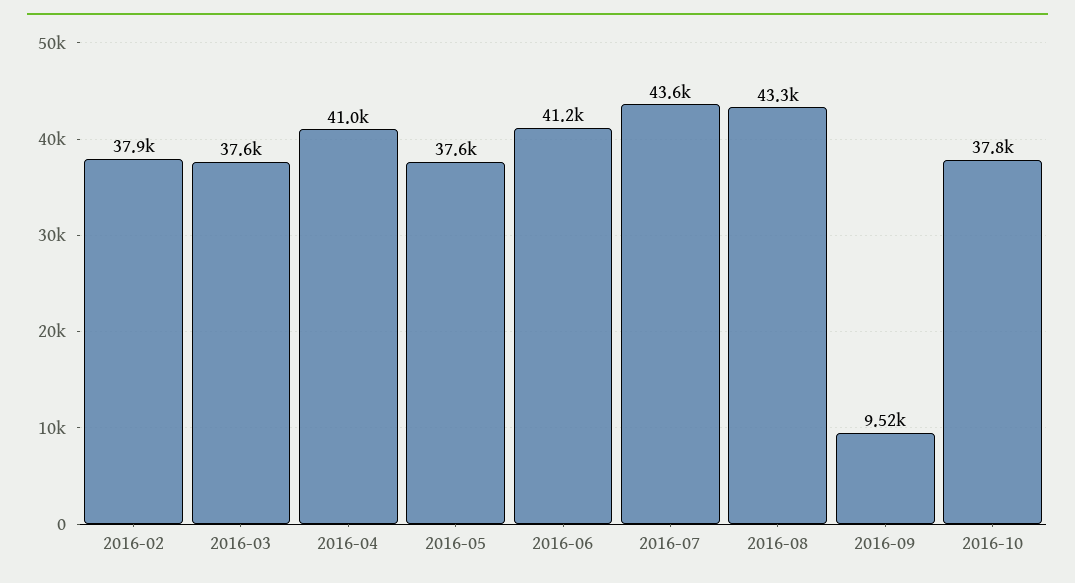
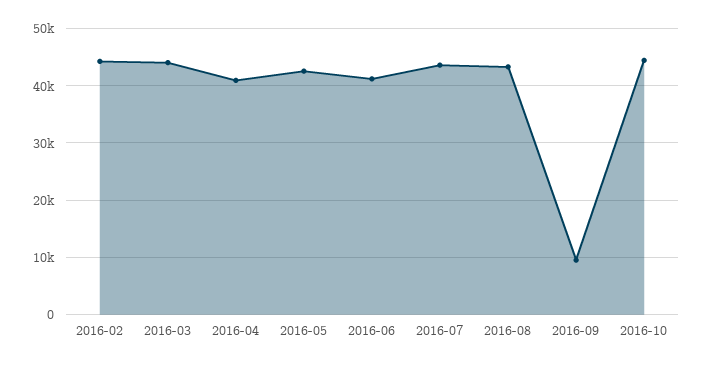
  {
-   "2016-02": 37900,
+   "2016-02": 44000,
-   "2016-03": 37600,
+   "2016-03": 44000,
    "2016-04": 41000,
-   "2016-05": 37600,
+   "2016-05": 42000,
    "2016-06": 41200,
    "2016-07": 43600,
    "2016-08": 43300,
    "2016-09": 9520,
-   "2016-10": 37800
+   "2016-10": 44000
  }

